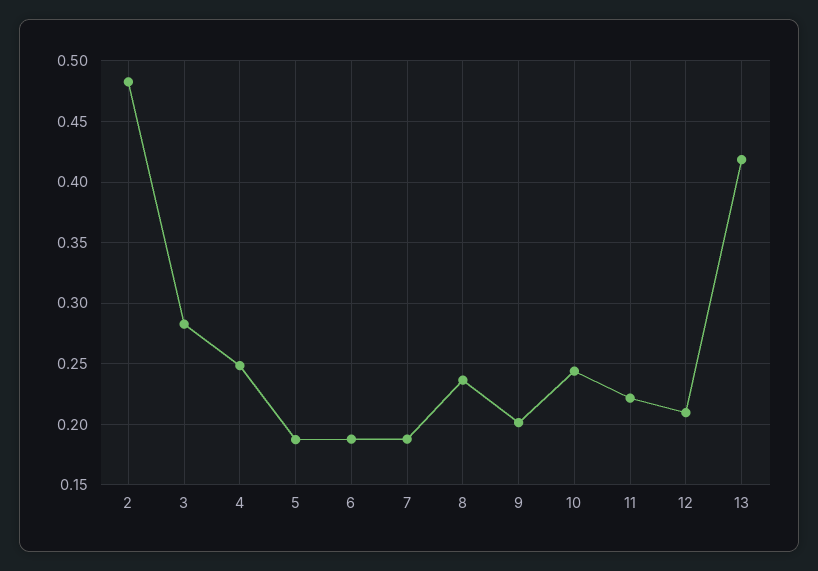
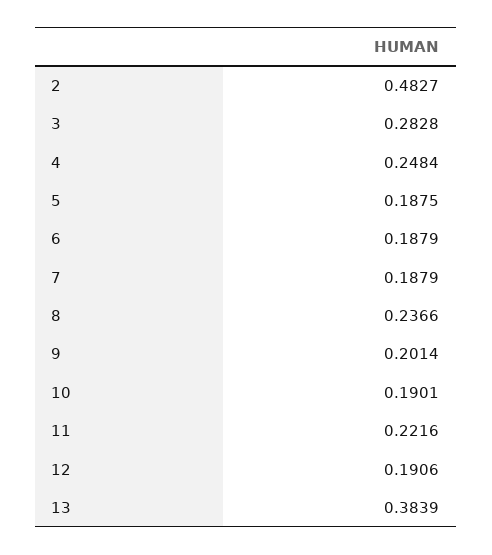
  {
    "2": 0.4827,
    "3": 0.2828,
    "4": 0.2484,
    "5": 0.1875,
    "6": 0.1879,
    "7": 0.1879,
    "8": 0.2366,
    "9": 0.2014,
-   "10": 0.245,
+   "10": 0.1901,
    "11": 0.2216,
-   "12": 0.21,
+   "12": 0.1906,
-   "13": 0.42
+   "13": 0.3839
  }

